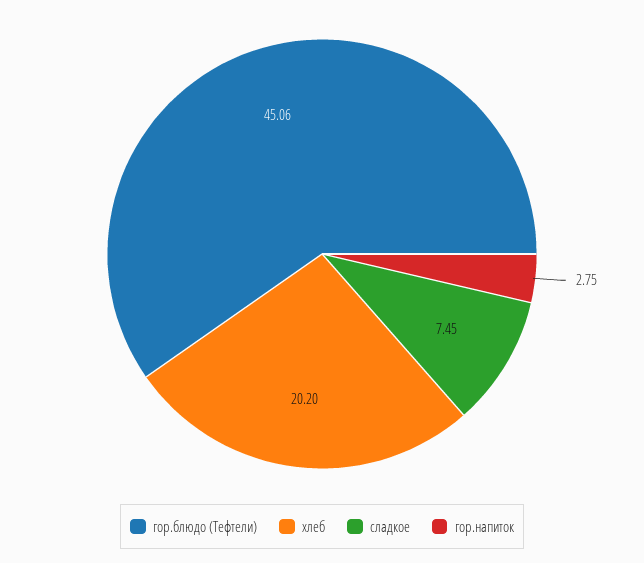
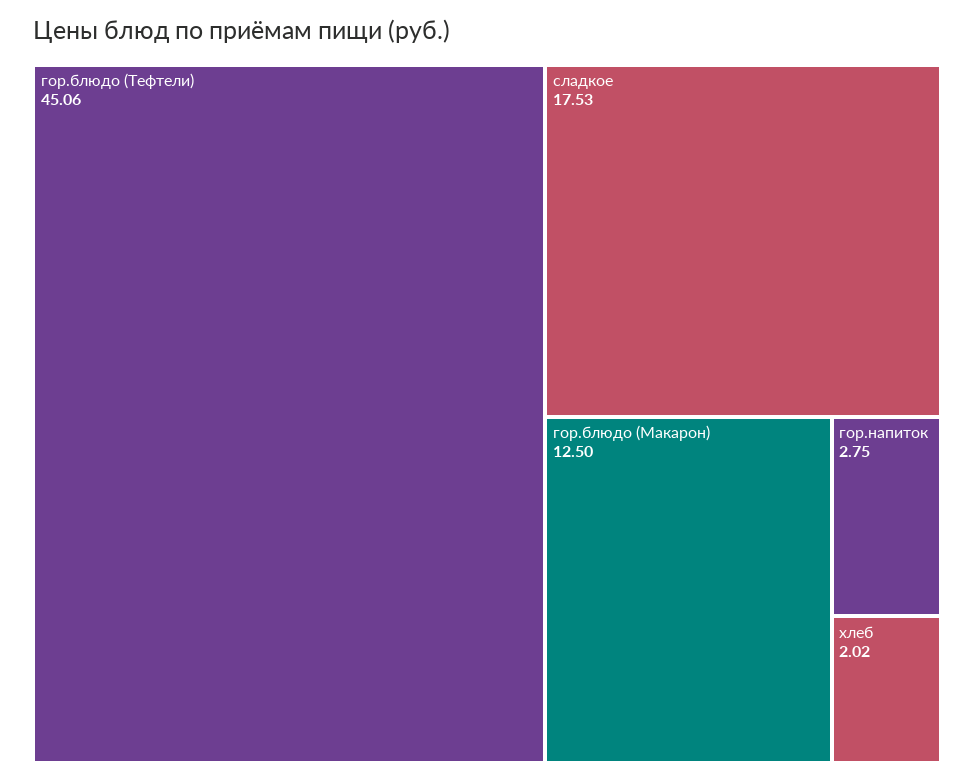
  {
    "гор.блюдо (Тефтели)": 45.06,
-   "хлеб": 20.2,
+   "хлеб": 2.02,
-   "сладкое": 7.45,
+   "сладкое": 17.53,
-   "гор.напиток": 2.75
+   "гор.напиток": 2.75,
+   "гор.блюдо (Макарон)": 12.5
  }

